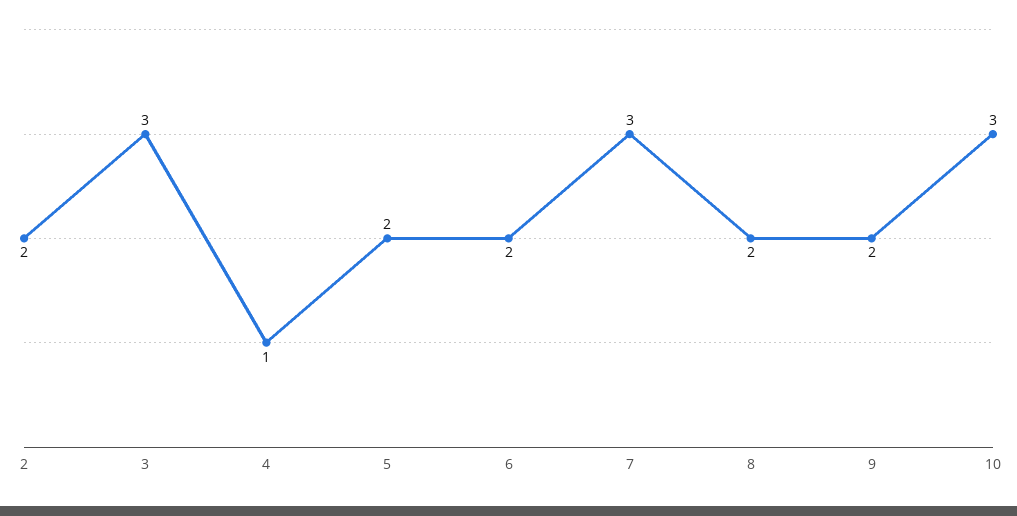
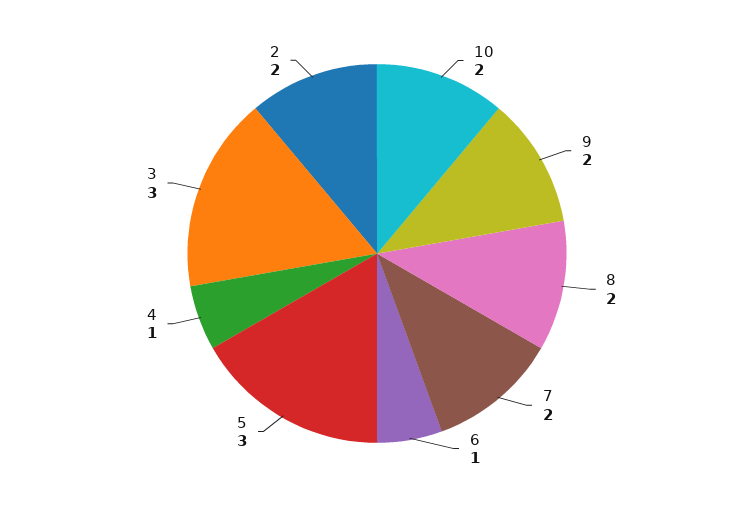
  {
    "2": 2,
    "3": 3,
    "4": 1,
-   "5": 2,
+   "5": 3,
-   "6": 2,
+   "6": 1,
-   "7": 3,
+   "7": 2,
    "8": 2,
    "9": 2,
-   "10": 3
+   "10": 2
  }

